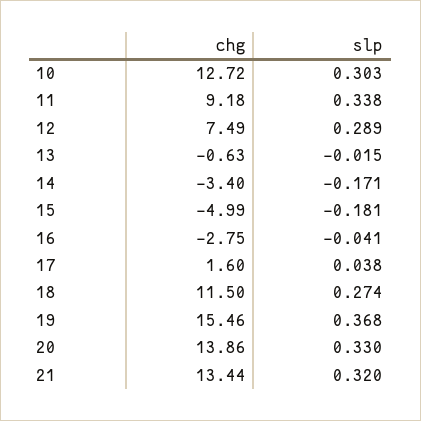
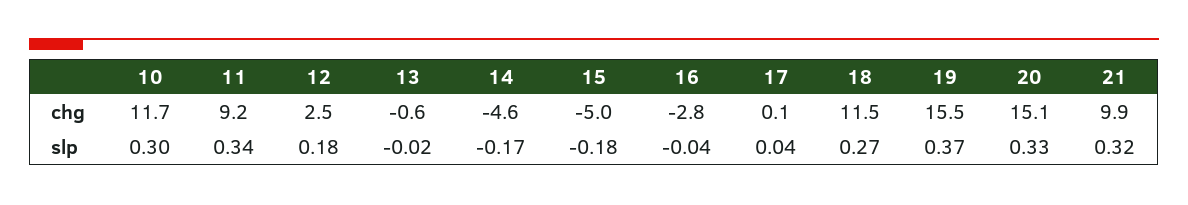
  {
    "chg": {
-     "10": 12.72,
+     "10": 11.7,
      "11": 9.18,
-     "12": 7.49,
+     "12": 2.5,
      "13": -0.63,
-     "14": -3.4,
+     "14": -4.6,
      "15": -4.99,
      "16": -2.75,
-     "17": 1.6,
+     "17": 0.1,
      "18": 11.5,
      "19": 15.46,
-     "20": 13.86,
+     "20": 15.1,
-     "21": 13.44
+     "21": 9.9
    },
    "slp": {
      "10": 0.303,
      "11": 0.338,
-     "12": 0.289,
+     "12": 0.18,
      "13": -0.015,
      "14": -0.171,
      "15": -0.181,
      "16": -0.041,
      "17": 0.038,
      "18": 0.274,
      "19": 0.368,
      "20": 0.33,
      "21": 0.32
    }
  }

